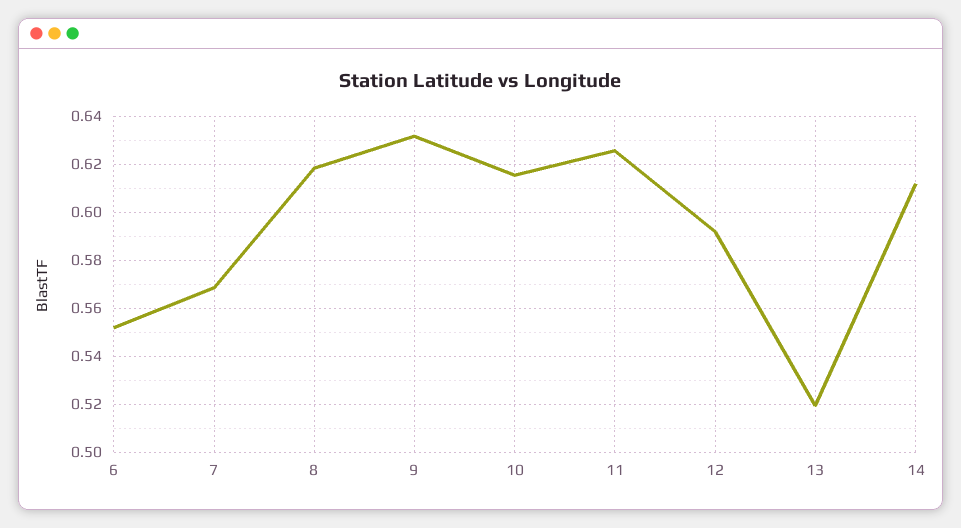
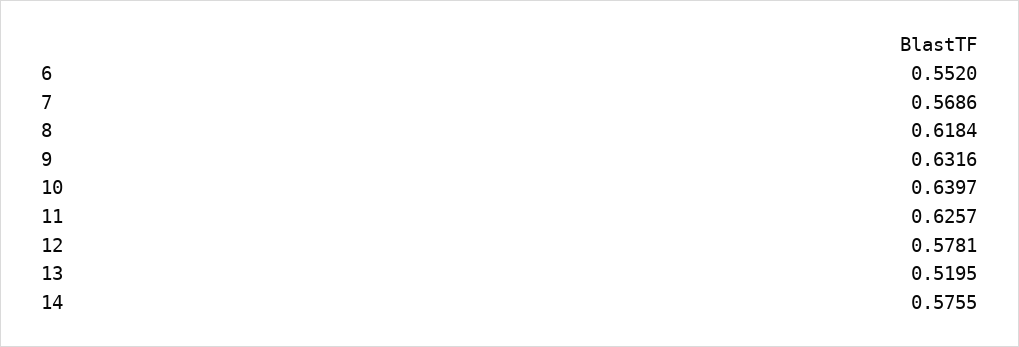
  {
    "6": 0.552,
    "7": 0.5686,
    "8": 0.6184,
    "9": 0.6316,
-   "10": 0.615,
+   "10": 0.6397,
    "11": 0.6257,
-   "12": 0.5925,
+   "12": 0.5781,
    "13": 0.5195,
-   "14": 0.6125
+   "14": 0.5755
  }

